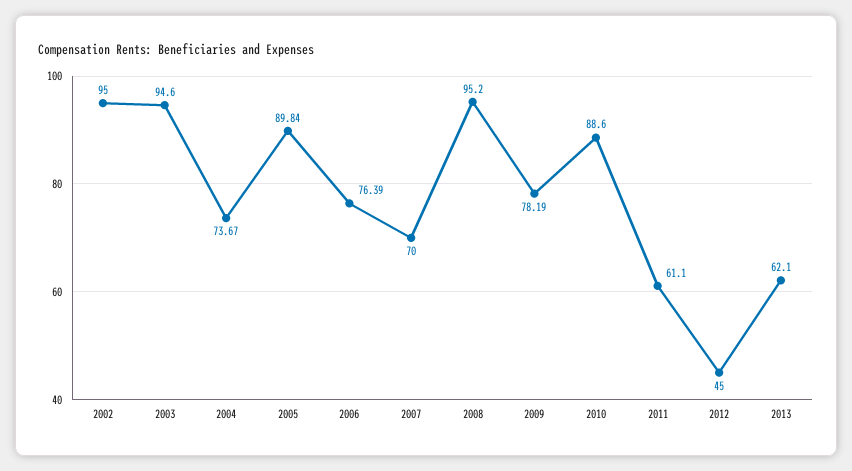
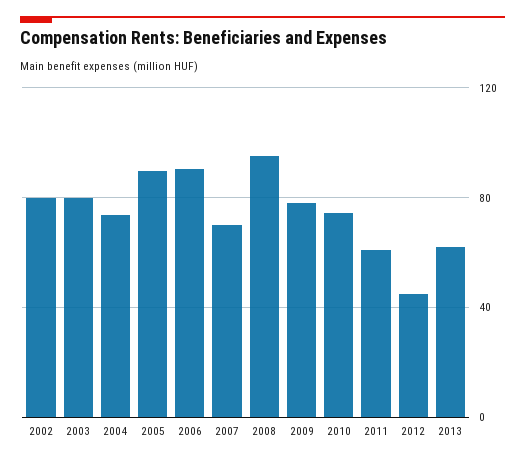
  {
-   "2002": 95,
+   "2002": 80,
-   "2003": 94.6,
+   "2003": 80,
    "2004": 73.67,
    "2005": 89.84,
-   "2006": 76.39,
+   "2006": 90,
    "2007": 70,
    "2008": 95.2,
    "2009": 78.19,
-   "2010": 88.6,
+   "2010": 75,
    "2011": 61.1,
    "2012": 45,
    "2013": 62.1
  }

